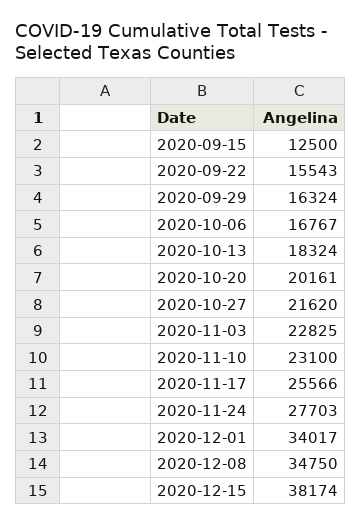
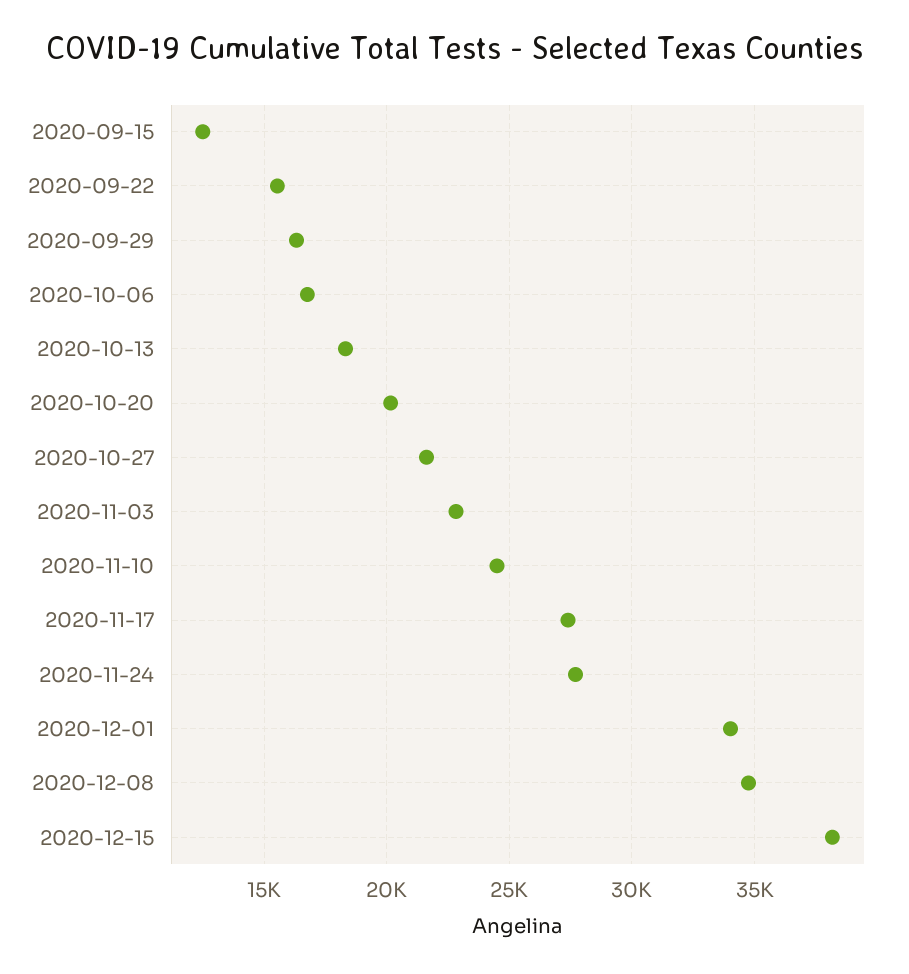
  {
    "2020-09-15": 12500,
    "2020-09-22": 15543,
    "2020-09-29": 16324,
    "2020-10-06": 16767,
    "2020-10-13": 18324,
    "2020-10-20": 20161,
    "2020-10-27": 21620,
    "2020-11-03": 22825,
-   "2020-11-10": 23100,
+   "2020-11-10": 24500,
-   "2020-11-17": 25566,
+   "2020-11-17": 27500,
    "2020-11-24": 27703,
    "2020-12-01": 34017,
    "2020-12-08": 34750,
    "2020-12-15": 38174
  }

